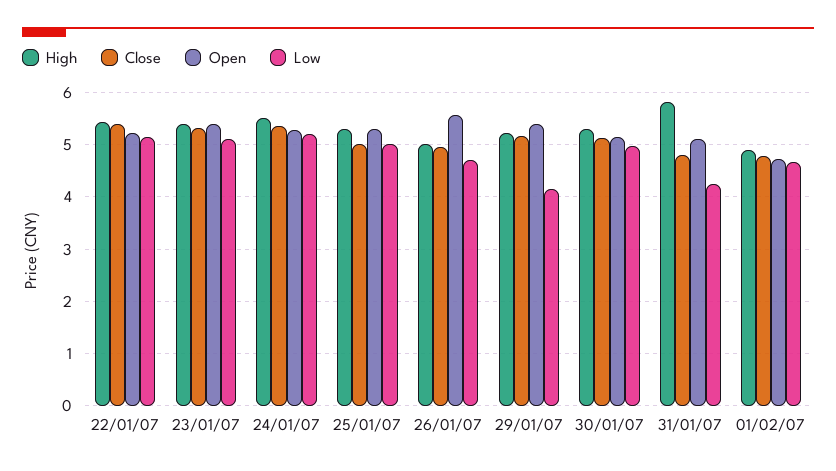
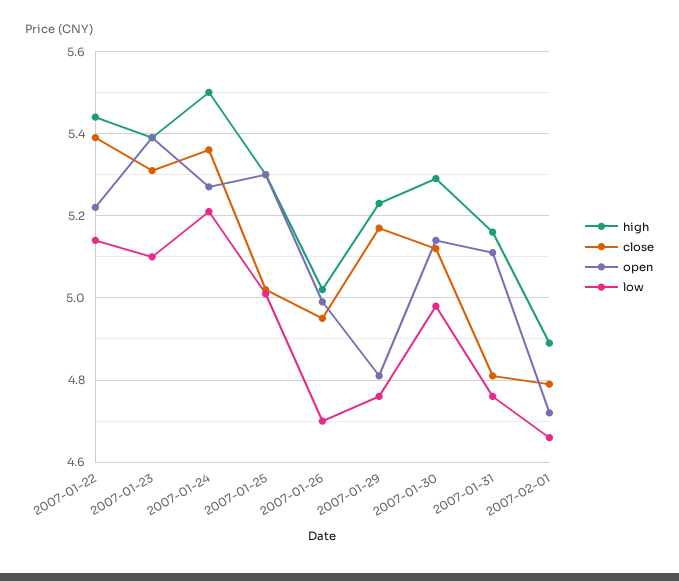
  {
    "High": {
      "22/01/07": 5.45,
      "23/01/07": 5.4,
      "24/01/07": 5.5,
      "25/01/07": 5.3,
      "26/01/07": 5,
      "29/01/07": 5.25,
      "30/01/07": 5.3,
-     "31/01/07": 5.8,
+     "31/01/07": 5.15,
      "01/02/07": 4.9
    },
    "Close": {
      "22/01/07": 5.4,
      "23/01/07": 5.3,
      "24/01/07": 5.35,
      "25/01/07": 5,
      "26/01/07": 4.95,
      "29/01/07": 5.15,
      "30/01/07": 5.1,
      "31/01/07": 4.8,
      "01/02/07": 4.8
    },
    "Open": {
      "22/01/07": 5.2,
      "23/01/07": 5.4,
      "24/01/07": 5.25,
      "25/01/07": 5.3,
-     "26/01/07": 5.6,
+     "26/01/07": 5,
-     "29/01/07": 5.4,
+     "29/01/07": 4.8,
      "30/01/07": 5.15,
      "31/01/07": 5.1,
      "01/02/07": 4.7
    },
    "Low": {
      "22/01/07": 5.15,
      "23/01/07": 5.1,
      "24/01/07": 5.2,
      "25/01/07": 5,
      "26/01/07": 4.7,
-     "29/01/07": 4.2,
+     "29/01/07": 4.75,
      "30/01/07": 5,
-     "31/01/07": 4.2,
+     "31/01/07": 4.75,
      "01/02/07": 4.65
    }
  }

